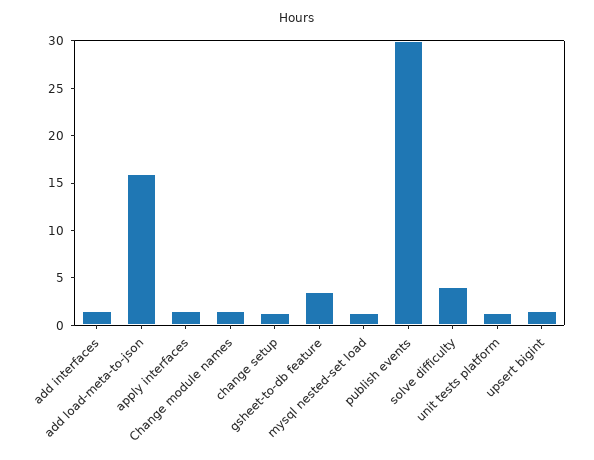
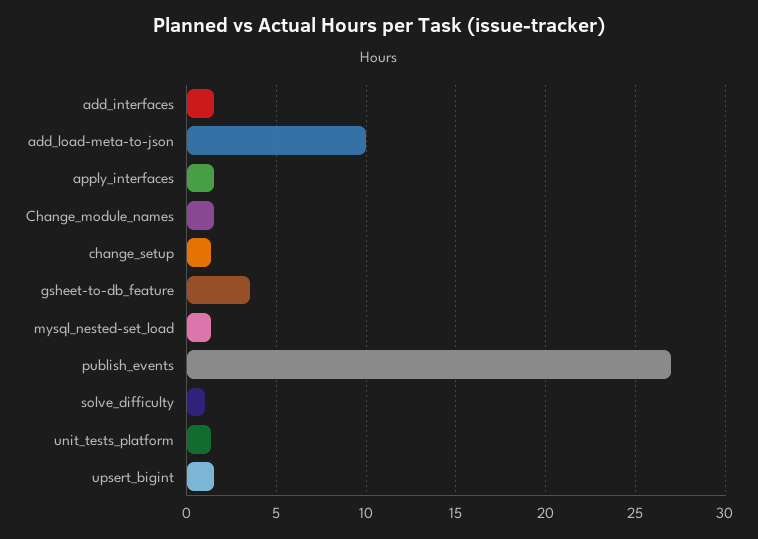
  {
    "add interfaces": 1.5,
-   "add load-meta-to-json": 16,
+   "add load-meta-to-json": 10,
    "apply interfaces": 1.5,
    "Change module names": 1.5,
    "change setup": 1.5,
    "gsheet-to-db feature": 3.5,
    "mysql nested-set load": 1.5,
-   "publish events": 30,
+   "publish events": 27,
-   "solve difficulty": 4,
+   "solve difficulty": 1,
    "unit tests platform": 1.5,
    "upsert bigint": 1.5
  }

